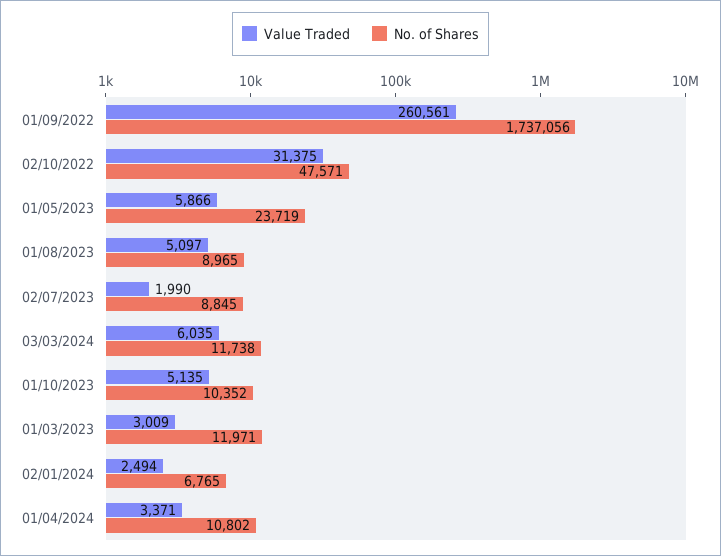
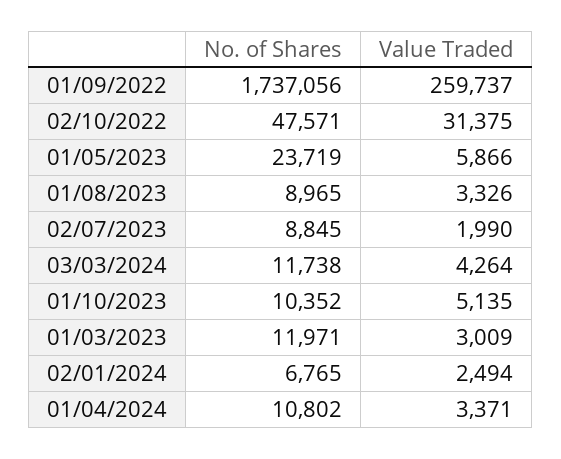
  {
    "Value Traded": {
-     "01/09/2022": 260561,
+     "01/09/2022": 259737,
      "02/10/2022": 31375,
      "01/05/2023": 5866,
-     "01/08/2023": 5097,
+     "01/08/2023": 3326,
      "02/07/2023": 1990,
-     "03/03/2024": 6035,
+     "03/03/2024": 4264,
      "01/10/2023": 5135,
      "01/03/2023": 3009,
      "02/01/2024": 2494,
      "01/04/2024": 3371
    },
    "No. of Shares": {
      "01/09/2022": 1737056,
      "02/10/2022": 47571,
      "01/05/2023": 23719,
      "01/08/2023": 8965,
      "02/07/2023": 8845,
      "03/03/2024": 11738,
      "01/10/2023": 10352,
      "01/03/2023": 11971,
      "02/01/2024": 6765,
      "01/04/2024": 10802
    }
  }

